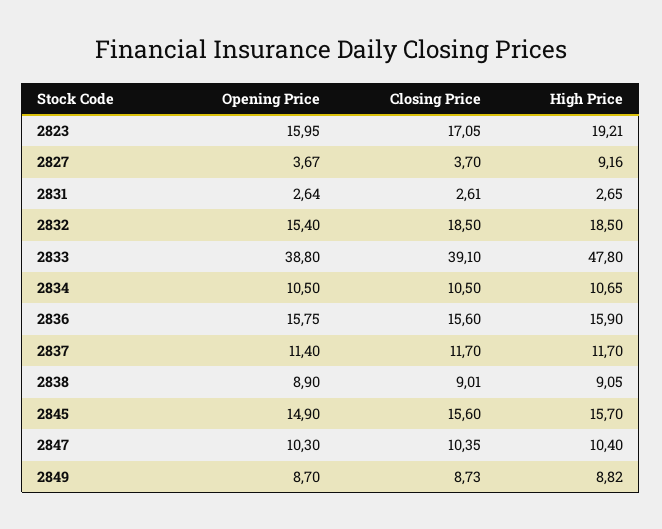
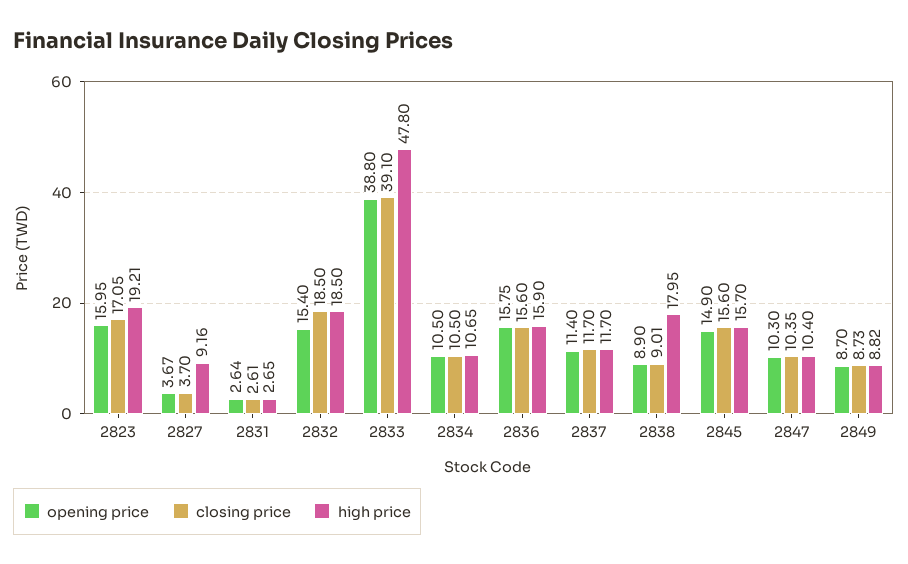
  {
    "Opening Price": {
      "2823": 15.95,
      "2827": 3.67,
      "2831": 2.64,
      "2832": 15.4,
      "2833": 38.8,
      "2834": 10.5,
      "2836": 15.75,
      "2837": 11.4,
      "2838": 8.9,
      "2845": 14.9,
      "2847": 10.3,
      "2849": 8.7
    },
    "Closing Price": {
      "2823": 17.05,
      "2827": 3.7,
      "2831": 2.61,
      "2832": 18.5,
      "2833": 39.1,
      "2834": 10.5,
      "2836": 15.6,
      "2837": 11.7,
      "2838": 9.01,
      "2845": 15.6,
      "2847": 10.35,
      "2849": 8.73
    },
    "High Price": {
      "2823": 19.21,
      "2827": 9.16,
      "2831": 2.65,
      "2832": 18.5,
      "2833": 47.8,
      "2834": 10.65,
      "2836": 15.9,
      "2837": 11.7,
-     "2838": 9.05,
+     "2838": 17.95,
      "2845": 15.7,
      "2847": 10.4,
      "2849": 8.82
    }
  }

